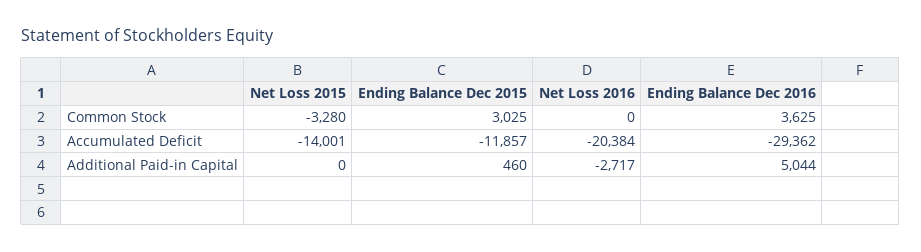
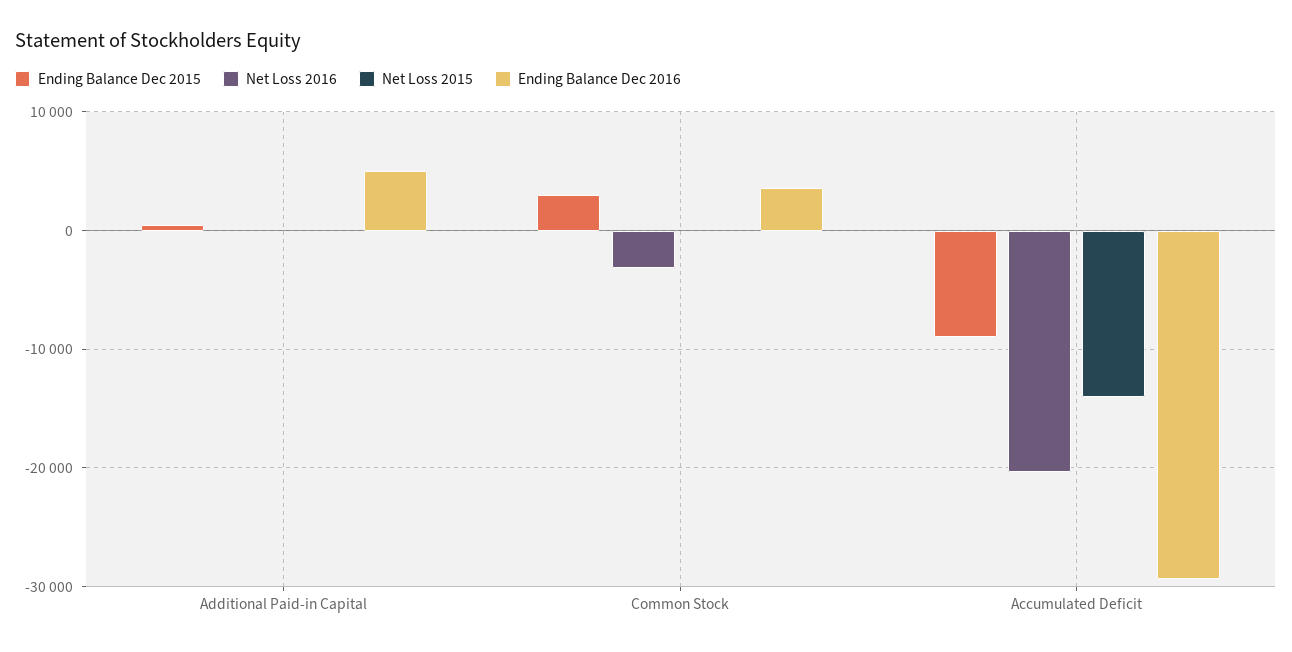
  {
    "Net Loss 2015": {
-     "Common Stock": -3280,
+     "Common Stock": 0,
      "Accumulated Deficit": -14001,
      "Additional Paid-in Capital": 0
    },
    "Ending Balance Dec 2015": {
      "Common Stock": 3025,
-     "Accumulated Deficit": -11857,
+     "Accumulated Deficit": -9000,
      "Additional Paid-in Capital": 460
    },
    "Net Loss 2016": {
-     "Common Stock": 0,
+     "Common Stock": -3000,
      "Accumulated Deficit": -20384,
-     "Additional Paid-in Capital": -2717
+     "Additional Paid-in Capital": 0
    },
    "Ending Balance Dec 2016": {
      "Common Stock": 3625,
      "Accumulated Deficit": -29362,
      "Additional Paid-in Capital": 5044
    }
  }

